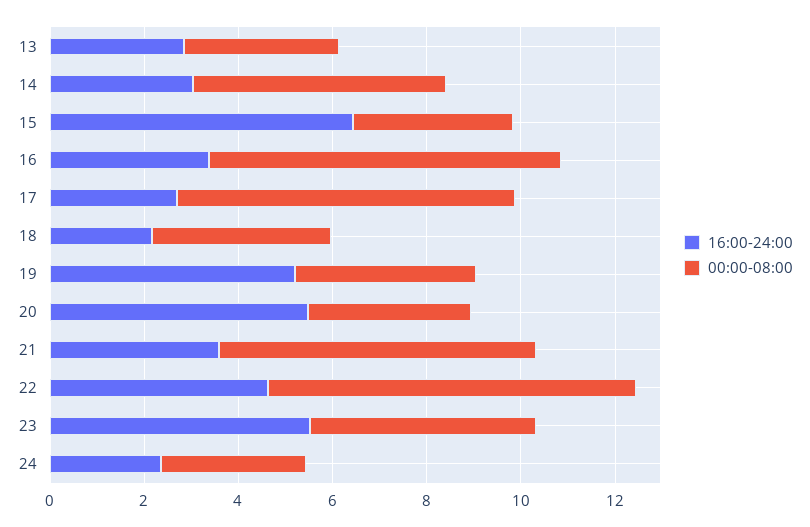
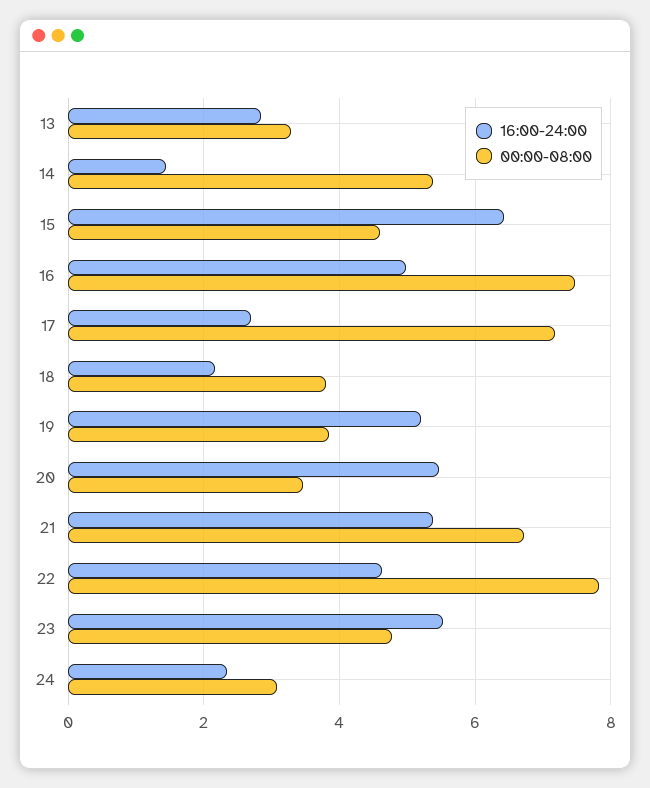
  {
    "16:00-24:00": {
      "13": 2.8,
-     "14": 3,
+     "14": 1.4,
      "15": 6.4,
-     "16": 3.5,
+     "16": 5,
      "17": 2.8,
      "18": 2.2,
      "19": 5.2,
      "20": 5.4,
-     "21": 3.5,
+     "21": 5.4,
      "22": 4.6,
      "23": 5.6,
      "24": 2.4
    },
    "00:00-08:00": {
      "13": 3.2,
      "14": 5.4,
-     "15": 3.5,
+     "15": 4.6,
      "16": 7.4,
      "17": 7.2,
      "18": 3.8,
      "19": 3.8,
      "20": 3.4,
      "21": 6.8,
      "22": 7.8,
      "23": 4.8,
      "24": 3
    }
  }

